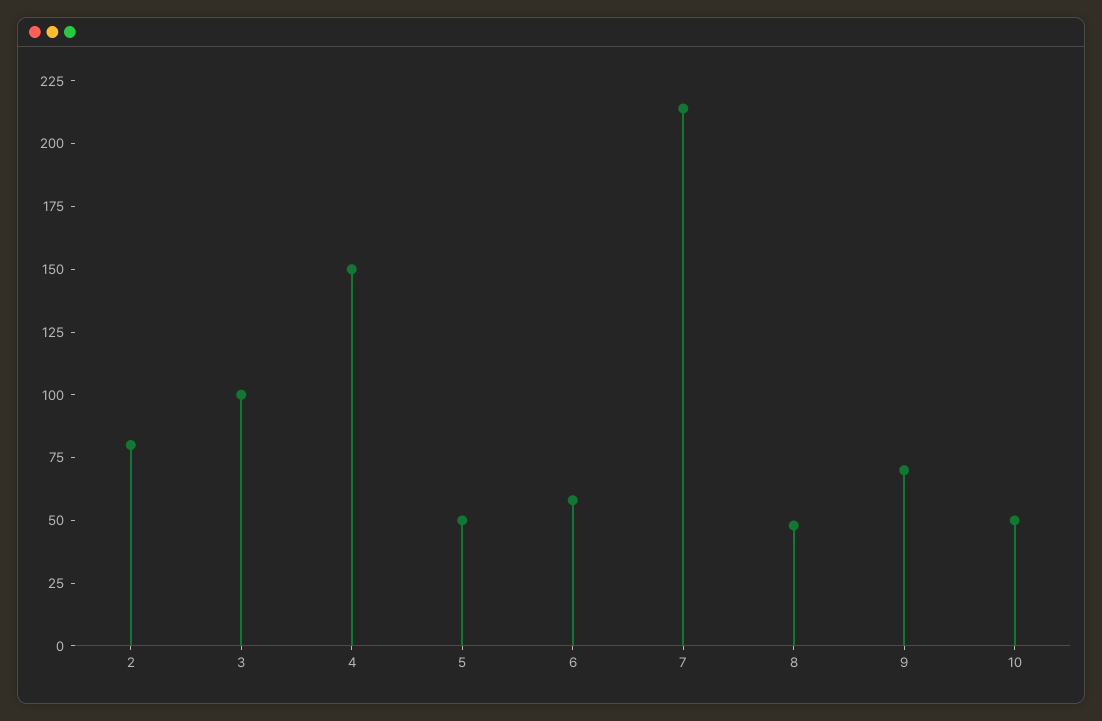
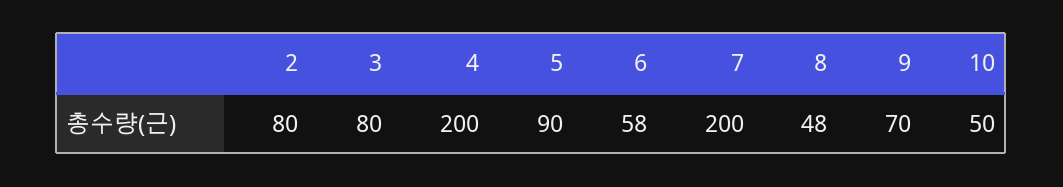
  {
    "2": 80,
-   "3": 100,
+   "3": 80,
-   "4": 150,
+   "4": 200,
-   "5": 50,
+   "5": 90,
    "6": 58,
-   "7": 215,
+   "7": 200,
    "8": 48,
    "9": 70,
    "10": 50
  }

